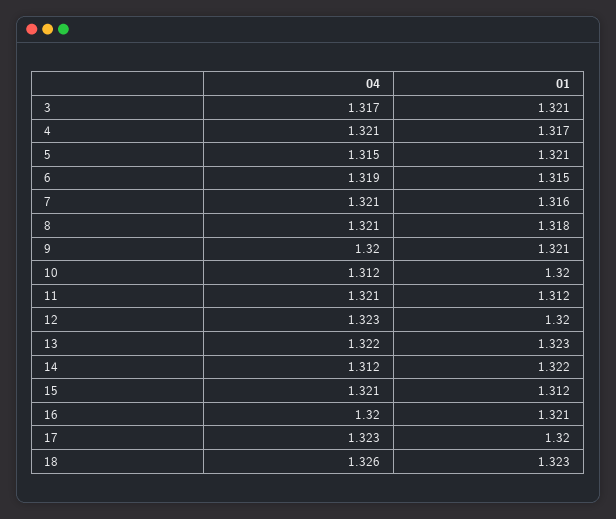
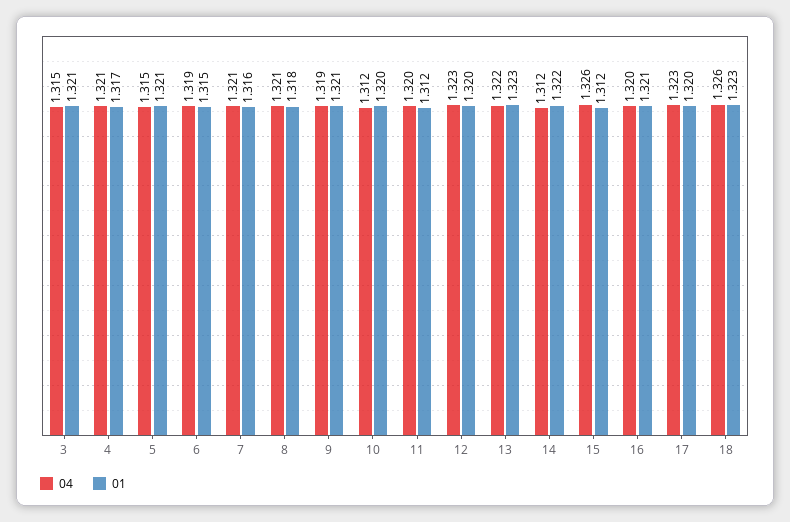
  {
    "04": {
-     "3": 1.317,
+     "3": 1.315,
      "4": 1.321,
      "5": 1.315,
      "6": 1.319,
      "7": 1.321,
      "8": 1.321,
-     "9": 1.32,
+     "9": 1.319,
      "10": 1.312,
-     "11": 1.321,
+     "11": 1.32,
      "12": 1.323,
      "13": 1.322,
      "14": 1.312,
-     "15": 1.321,
+     "15": 1.326,
      "16": 1.32,
      "17": 1.323,
      "18": 1.326
    },
    "01": {
      "3": 1.321,
      "4": 1.317,
      "5": 1.321,
      "6": 1.315,
      "7": 1.316,
      "8": 1.318,
      "9": 1.321,
      "10": 1.32,
      "11": 1.312,
      "12": 1.32,
      "13": 1.323,
      "14": 1.322,
      "15": 1.312,
      "16": 1.321,
      "17": 1.32,
      "18": 1.323
    }
  }

